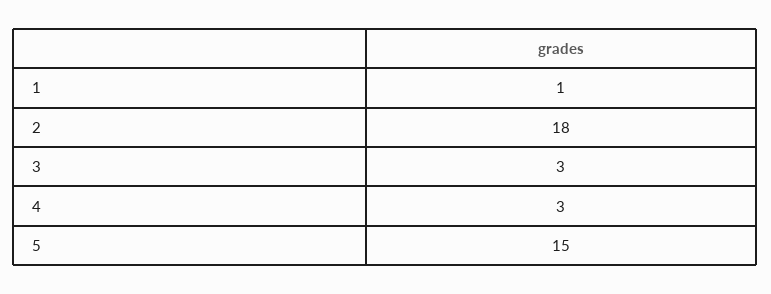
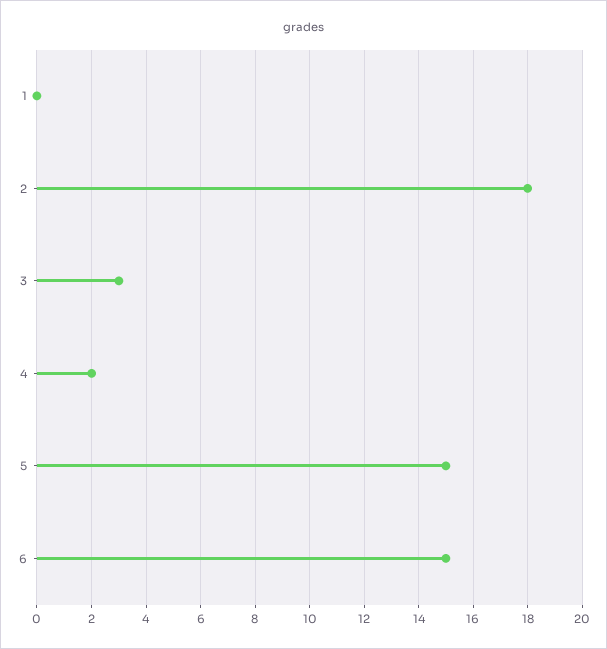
  {
-   "1": 1,
+   "1": 0,
    "2": 18,
    "3": 3,
-   "4": 3,
+   "4": 2,
-   "5": 15
+   "5": 15,
+   "6": 15
  }

